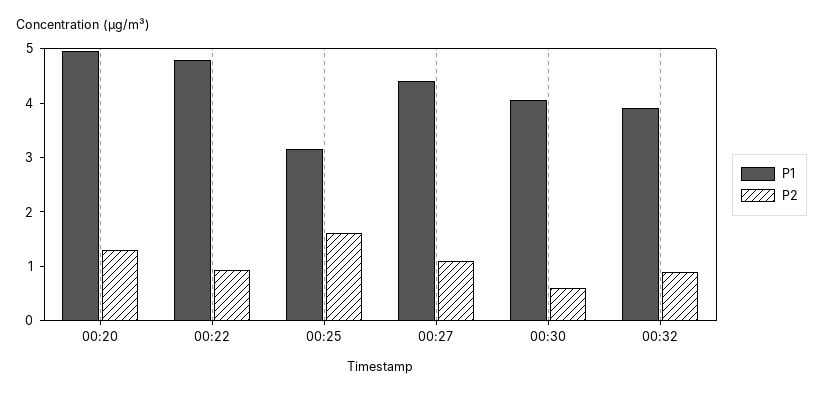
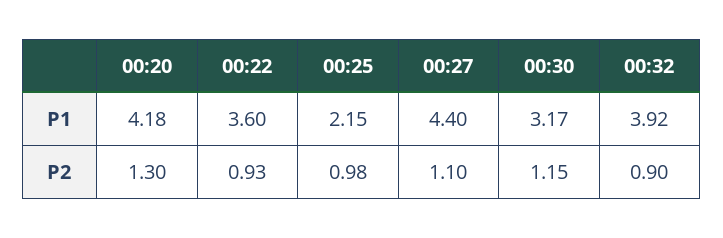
  {
    "P1": {
-     "00:20": 5,
+     "00:20": 4.18,
-     "00:22": 4.8,
+     "00:22": 3.6,
-     "00:25": 3.2,
+     "00:25": 2.15,
      "00:27": 4.4,
-     "00:30": 4,
+     "00:30": 3.17,
      "00:32": 3.92
    },
    "P2": {
      "00:20": 1.3,
      "00:22": 0.93,
-     "00:25": 1.6,
+     "00:25": 0.98,
      "00:27": 1.1,
-     "00:30": 0.6,
+     "00:30": 1.15,
      "00:32": 0.9
    }
  }

